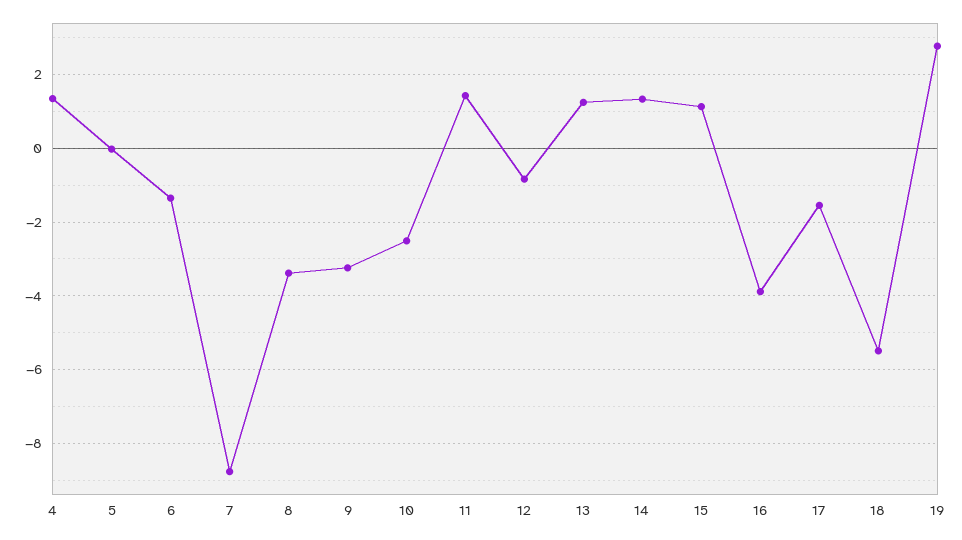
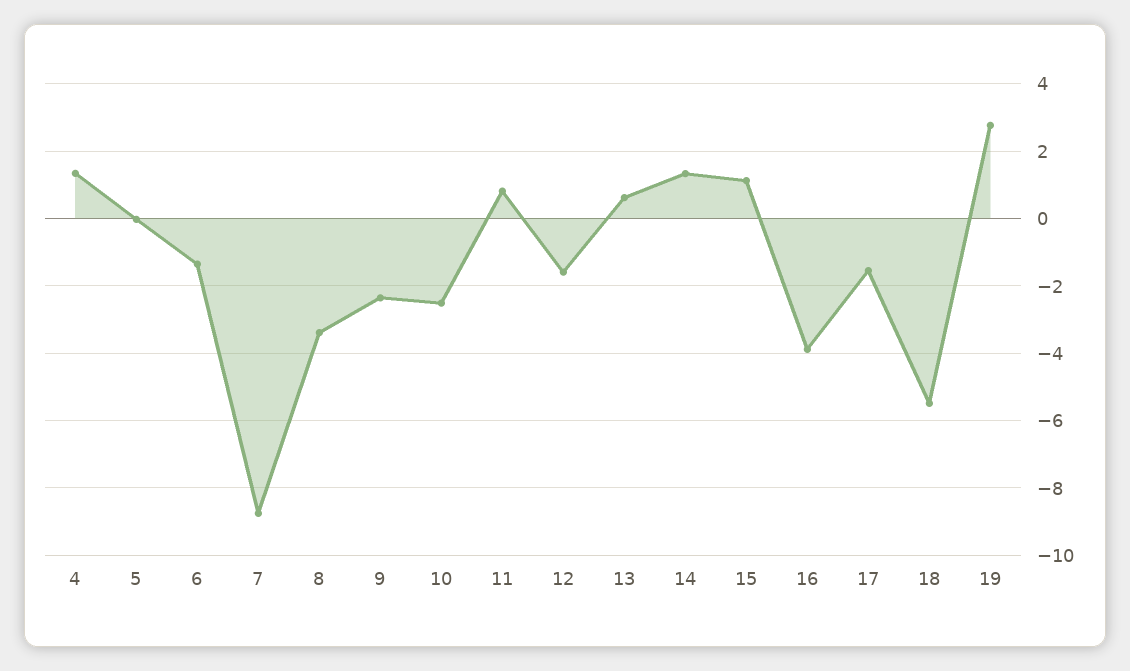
  {
    "4": 1.4,
    "5": 0,
    "6": -1.4,
    "7": -8.8,
    "8": -3.4,
-   "9": -3.2,
+   "9": -2.4,
    "10": -2.6,
-   "11": 1.4,
+   "11": 0.8,
-   "12": -0.8,
+   "12": -1.6,
-   "13": 1.2,
+   "13": 0.6,
    "14": 1.4,
    "15": 1.2,
    "16": -3.8,
    "17": -1.6,
    "18": -5.4,
    "19": 2.8
  }

